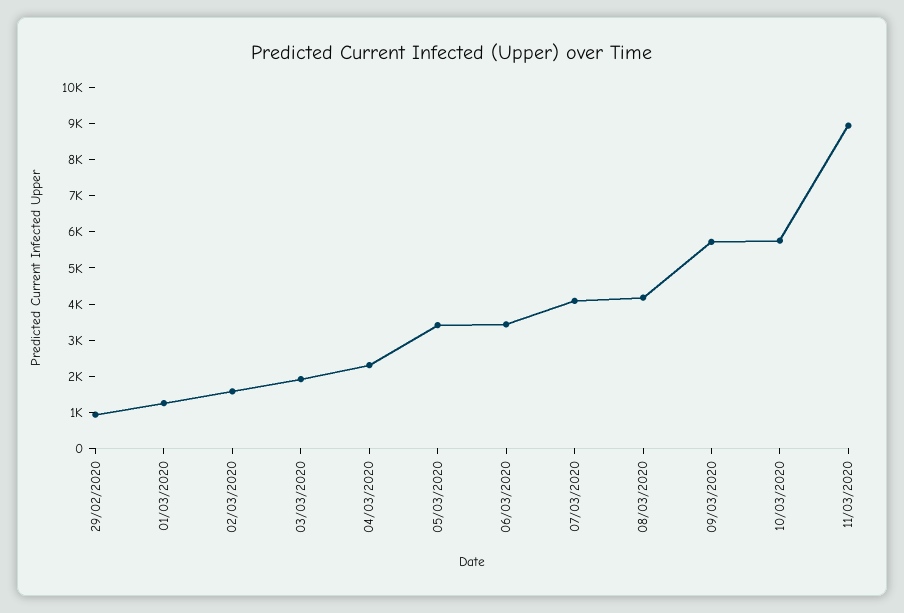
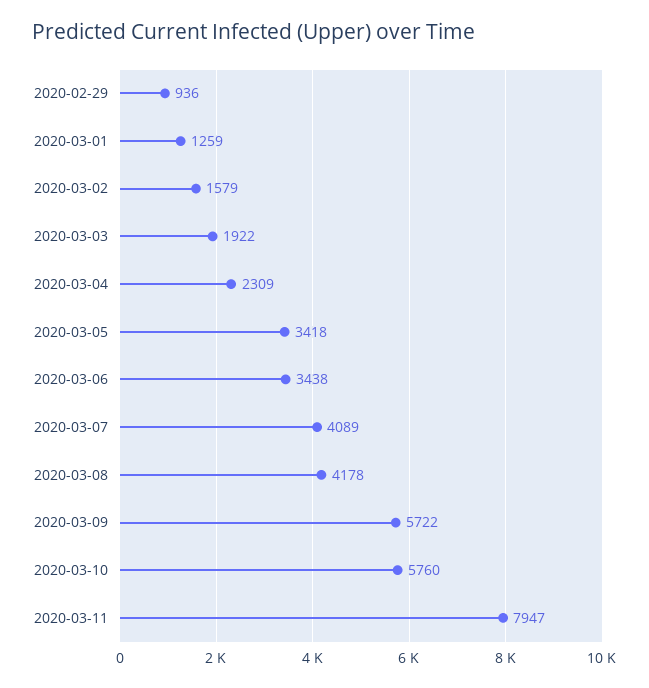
  {
    "29/02/2020": 936,
    "01/03/2020": 1259,
    "02/03/2020": 1579,
    "03/03/2020": 1922,
    "04/03/2020": 2309,
    "05/03/2020": 3418,
    "06/03/2020": 3438,
    "07/03/2020": 4089,
    "08/03/2020": 4178,
    "09/03/2020": 5722,
    "10/03/2020": 5760,
-   "11/03/2020": 9000
+   "11/03/2020": 7947
  }

